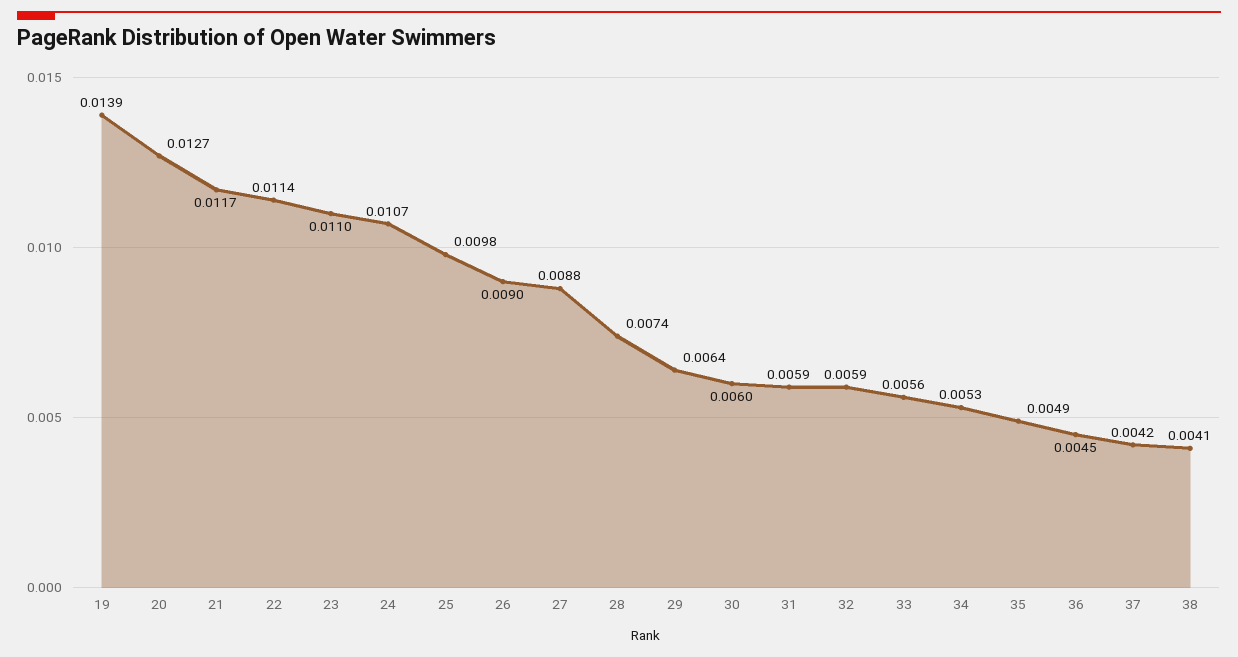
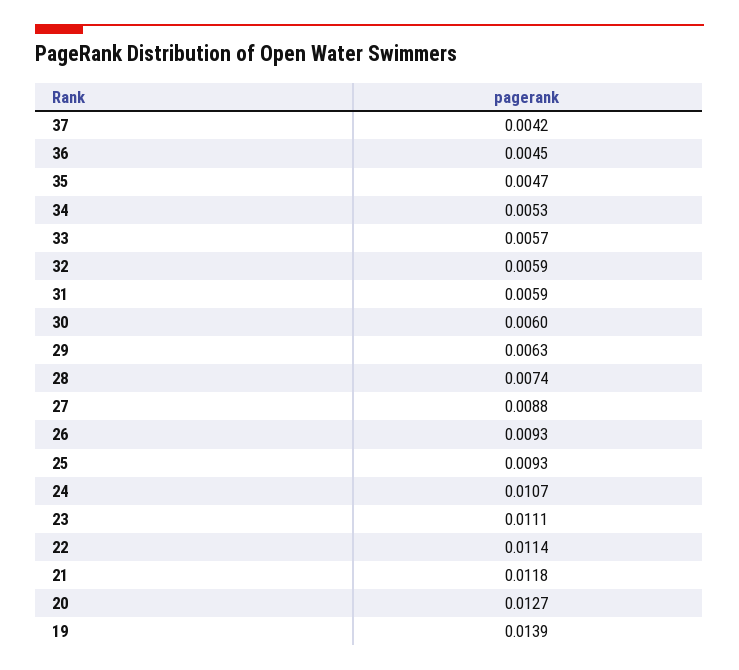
  {
    "19": 0.0139,
    "20": 0.0127,
-   "21": 0.0117,
+   "21": 0.0118,
    "22": 0.0114,
-   "23": 0.011,
+   "23": 0.0111,
    "24": 0.0107,
-   "25": 0.0098,
+   "25": 0.0093,
-   "26": 0.009,
+   "26": 0.0093,
    "27": 0.0088,
    "28": 0.0074,
-   "29": 0.0064,
+   "29": 0.0063,
    "30": 0.006,
    "31": 0.0059,
    "32": 0.0059,
-   "33": 0.0056,
+   "33": 0.0057,
    "34": 0.0053,
-   "35": 0.0049,
+   "35": 0.0047,
    "36": 0.0045,
-   "37": 0.0042,
+   "37": 0.0042
-   "38": 0.0041
  }

